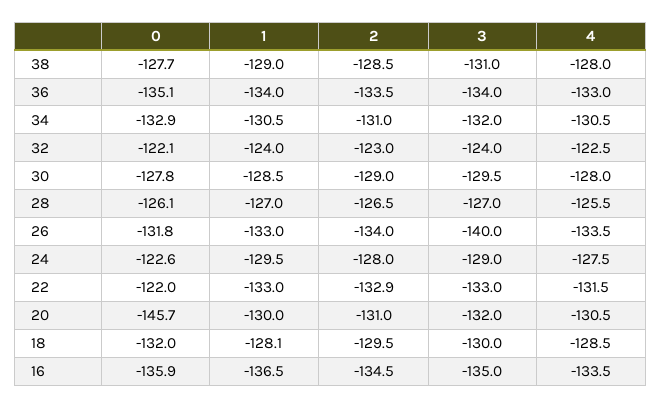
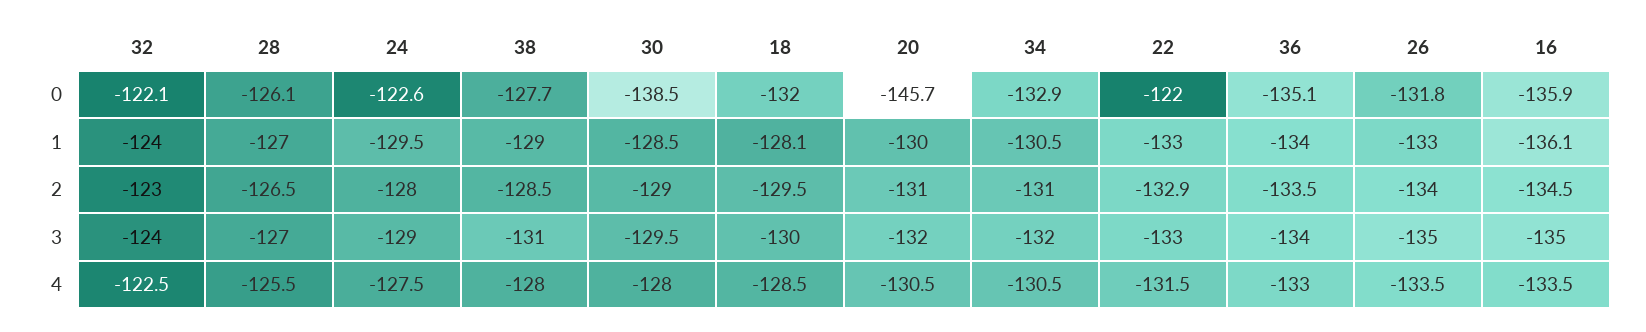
  {
    "0": {
      "38": -127.7,
      "36": -135.1,
      "34": -132.9,
      "32": -122.1,
-     "30": -127.8,
+     "30": -138.5,
      "28": -126.1,
      "26": -131.8,
      "24": -122.6,
      "22": -122,
      "20": -145.7,
      "18": -132,
      "16": -135.9
    },
    "1": {
      "38": -129,
      "36": -134,
      "34": -130.5,
      "32": -124,
      "30": -128.5,
      "28": -127,
      "26": -133,
      "24": -129.5,
      "22": -133,
      "20": -130,
      "18": -128.1,
-     "16": -136.5
+     "16": -136.1
    },
    "2": {
      "38": -128.5,
      "36": -133.5,
      "34": -131,
      "32": -123,
      "30": -129,
      "28": -126.5,
      "26": -134,
      "24": -128,
      "22": -132.9,
      "20": -131,
      "18": -129.5,
      "16": -134.5
    },
    "3": {
      "38": -131,
      "36": -134,
      "34": -132,
      "32": -124,
      "30": -129.5,
      "28": -127,
-     "26": -140,
+     "26": -135,
      "24": -129,
      "22": -133,
      "20": -132,
      "18": -130,
      "16": -135
    },
    "4": {
      "38": -128,
      "36": -133,
      "34": -130.5,
      "32": -122.5,
      "30": -128,
      "28": -125.5,
      "26": -133.5,
      "24": -127.5,
      "22": -131.5,
      "20": -130.5,
      "18": -128.5,
      "16": -133.5
    }
  }

